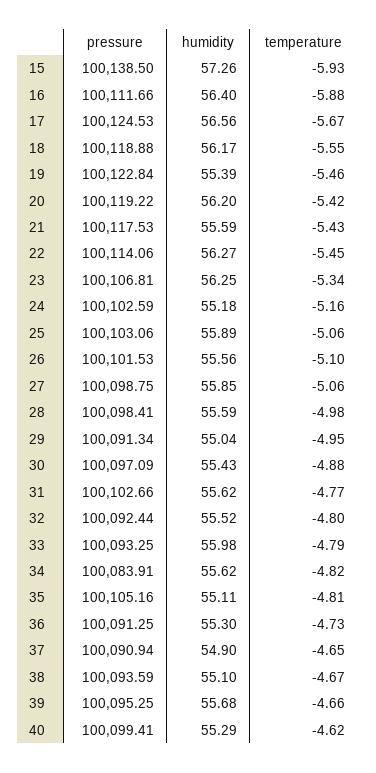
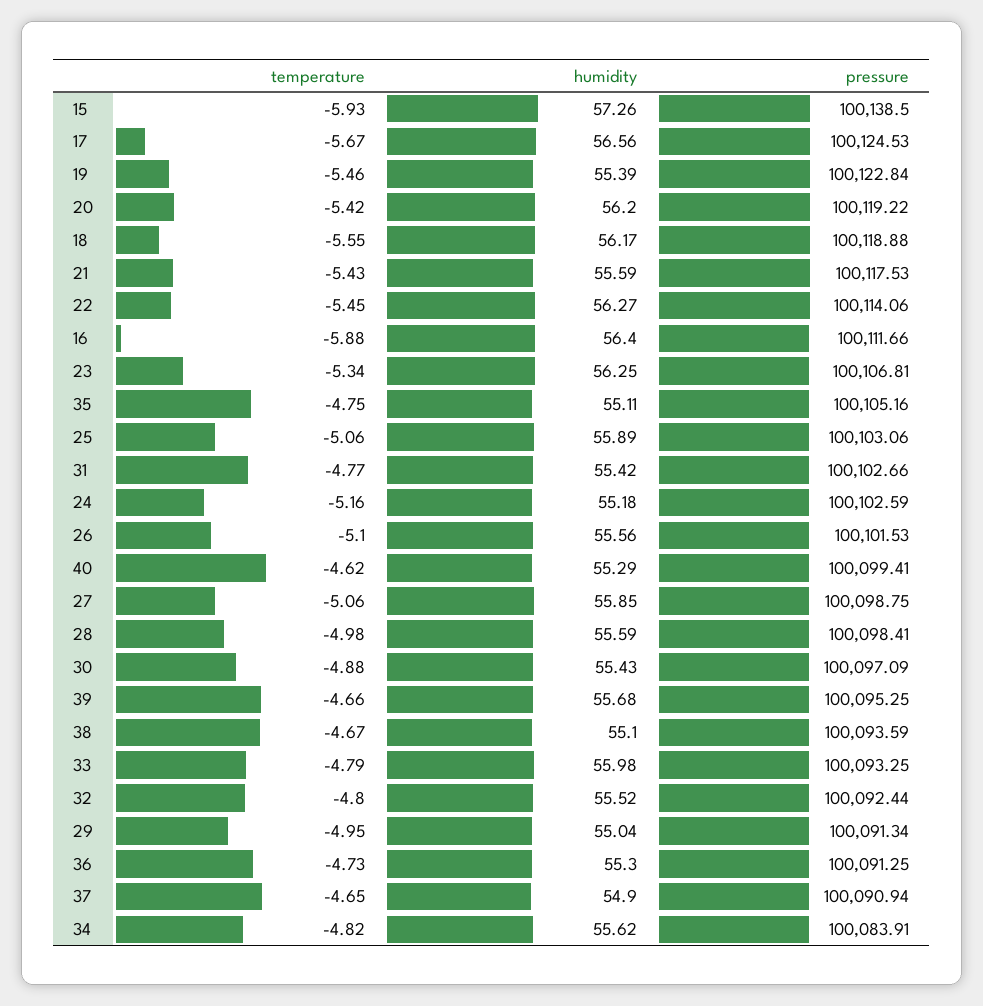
  {
    "pressure": {
      "15": 100138.5,
      "16": 100111.66,
      "17": 100124.53,
      "18": 100118.88,
      "19": 100122.84,
      "20": 100119.22,
      "21": 100117.53,
      "22": 100114.06,
      "23": 100106.81,
      "24": 100102.59,
      "25": 100103.06,
      "26": 100101.53,
      "27": 100098.75,
      "28": 100098.41,
      "29": 100091.34,
      "30": 100097.09,
      "31": 100102.66,
      "32": 100092.44,
      "33": 100093.25,
      "34": 100083.91,
      "35": 100105.16,
      "36": 100091.25,
      "37": 100090.94,
      "38": 100093.59,
      "39": 100095.25,
      "40": 100099.41
    },
    "humidity": {
      "15": 57.26,
      "16": 56.4,
      "17": 56.56,
      "18": 56.17,
      "19": 55.39,
      "20": 56.2,
      "21": 55.59,
      "22": 56.27,
      "23": 56.25,
      "24": 55.18,
      "25": 55.89,
      "26": 55.56,
      "27": 55.85,
      "28": 55.59,
      "29": 55.04,
      "30": 55.43,
-     "31": 55.62,
+     "31": 55.42,
      "32": 55.52,
      "33": 55.98,
      "34": 55.62,
      "35": 55.11,
      "36": 55.3,
      "37": 54.9,
      "38": 55.1,
      "39": 55.68,
      "40": 55.29
    },
    "temperature": {
      "15": -5.93,
      "16": -5.88,
      "17": -5.67,
      "18": -5.55,
      "19": -5.46,
      "20": -5.42,
      "21": -5.43,
      "22": -5.45,
      "23": -5.34,
      "24": -5.16,
      "25": -5.06,
      "26": -5.1,
      "27": -5.06,
      "28": -4.98,
      "29": -4.95,
      "30": -4.88,
      "31": -4.77,
      "32": -4.8,
      "33": -4.79,
      "34": -4.82,
-     "35": -4.81,
+     "35": -4.75,
      "36": -4.73,
      "37": -4.65,
      "38": -4.67,
      "39": -4.66,
      "40": -4.62
    }
  }

